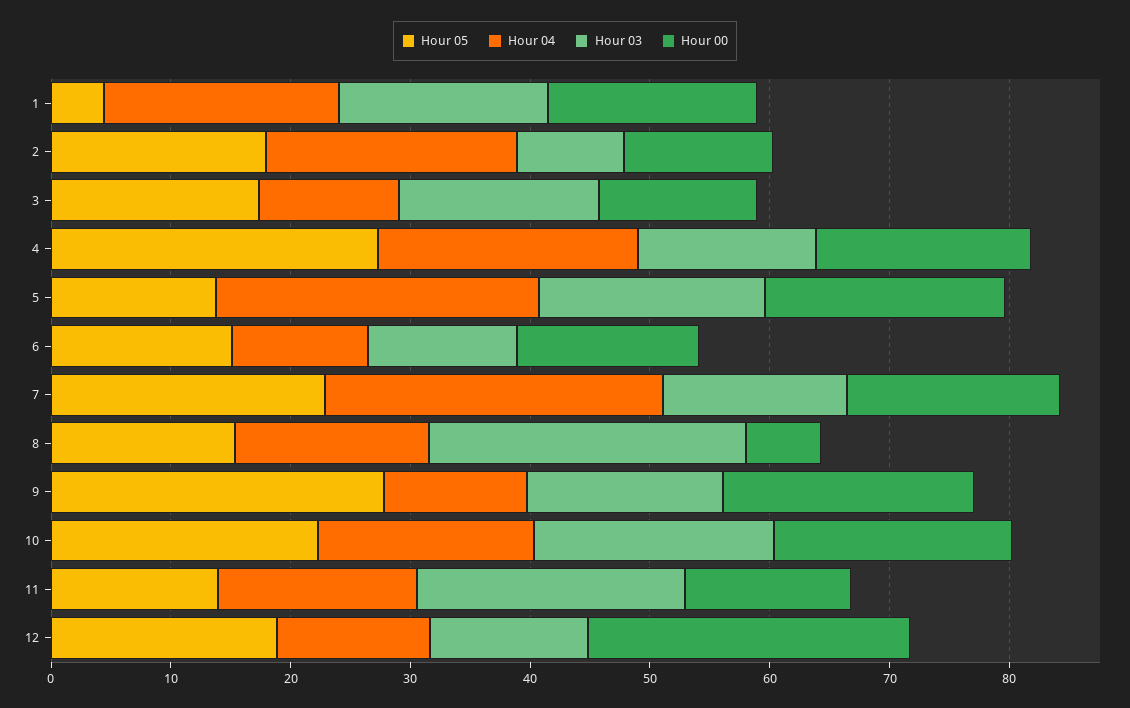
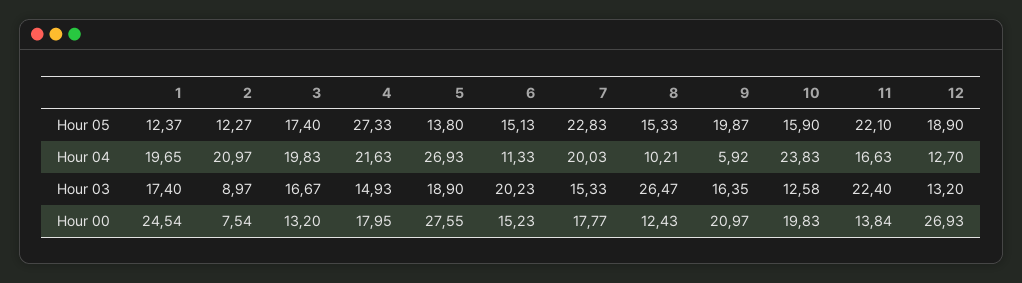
  {
    "Hour 05": {
-     "1": 4,
+     "1": 12.37,
-     "2": 18,
+     "2": 12.27,
      "3": 17.4,
      "4": 27.33,
      "5": 13.8,
      "6": 15.13,
      "7": 22.83,
      "8": 15.33,
-     "9": 28,
+     "9": 19.87,
-     "10": 22,
+     "10": 15.9,
-     "11": 14,
+     "11": 22.1,
      "12": 18.9
    },
    "Hour 04": {
      "1": 19.65,
      "2": 20.97,
-     "3": 12,
+     "3": 19.83,
      "4": 21.63,
      "5": 26.93,
      "6": 11.33,
-     "7": 28,
+     "7": 20.03,
-     "8": 16,
+     "8": 10.21,
-     "9": 12,
+     "9": 5.92,
-     "10": 18,
+     "10": 23.83,
      "11": 16.63,
      "12": 12.7
    },
    "Hour 03": {
      "1": 17.4,
      "2": 8.97,
      "3": 16.67,
      "4": 14.93,
      "5": 18.9,
-     "6": 12,
+     "6": 20.23,
      "7": 15.33,
      "8": 26.47,
      "9": 16.35,
-     "10": 20,
+     "10": 12.58,
      "11": 22.4,
      "12": 13.2
    },
    "Hour 00": {
-     "1": 18,
+     "1": 24.54,
-     "2": 12,
+     "2": 7.54,
      "3": 13.2,
      "4": 17.95,
-     "5": 20,
+     "5": 27.55,
      "6": 15.23,
      "7": 17.77,
-     "8": 6,
+     "8": 12.43,
      "9": 20.97,
      "10": 19.83,
      "11": 13.84,
      "12": 26.93
    }
  }

